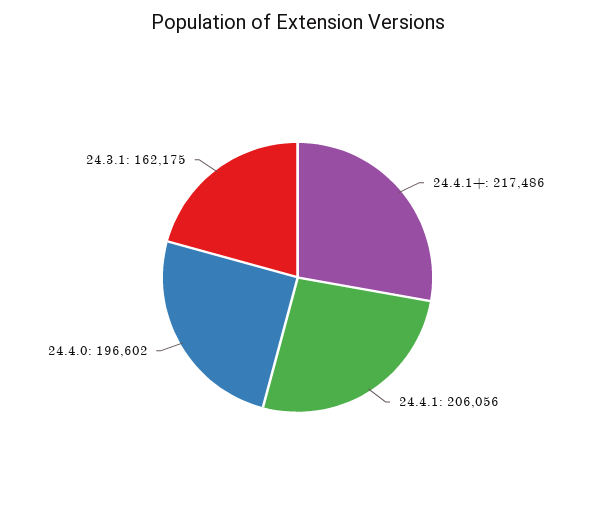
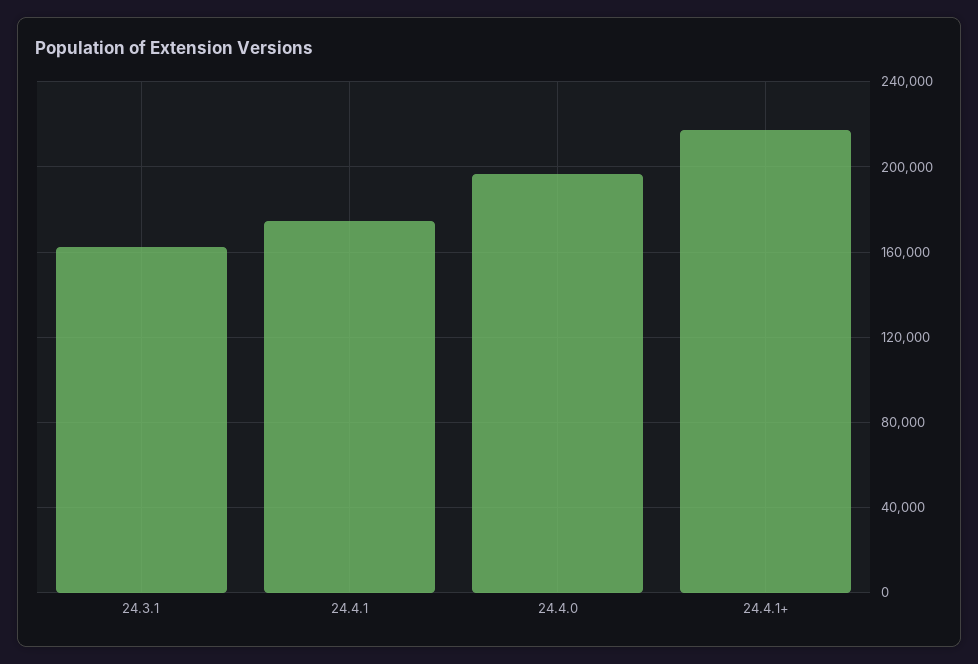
  {
    "24.4.1+": 217486,
-   "24.4.1": 206056,
+   "24.4.1": 175000,
    "24.4.0": 196602,
    "24.3.1": 162175
  }

